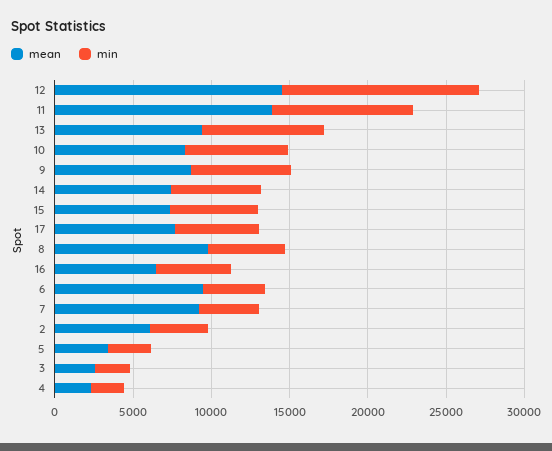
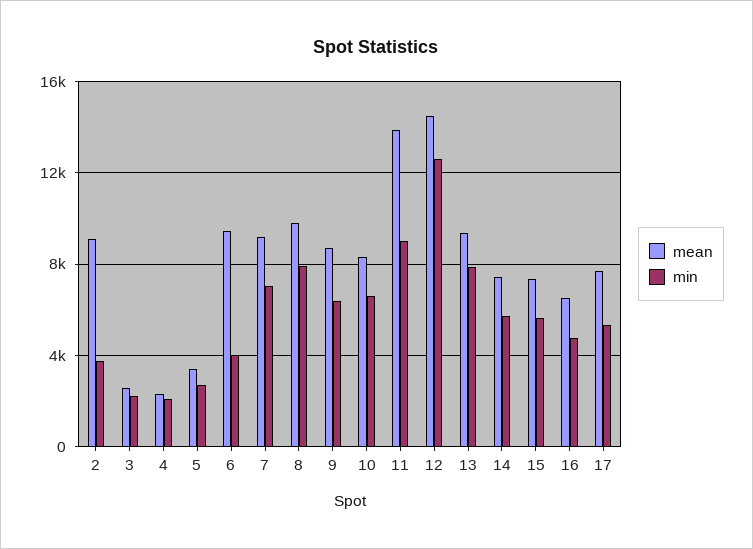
  {
    "mean": {
      "12": 14500,
      "11": 14000,
      "13": 9500,
      "10": 8500,
      "9": 8500,
      "14": 7500,
      "15": 7500,
      "17": 7500,
      "8": 10000,
      "16": 6500,
      "6": 9500,
      "7": 9000,
-     "2": 6000,
+     "2": 9000,
      "5": 3500,
      "3": 2500,
      "4": 2500
    },
    "min": {
      "12": 12500,
      "11": 9000,
      "13": 8000,
      "10": 6500,
      "9": 6500,
      "14": 5500,
      "15": 5500,
      "17": 5500,
-     "8": 5000,
+     "8": 8000,
      "16": 5000,
      "6": 4000,
-     "7": 4000,
+     "7": 7000,
      "2": 3500,
      "5": 2500,
      "3": 2000,
      "4": 2000
    }
  }

